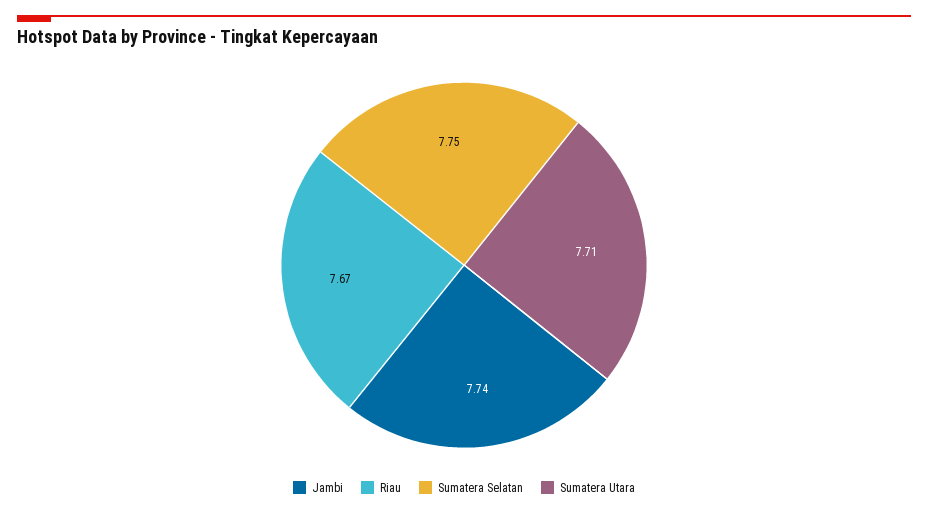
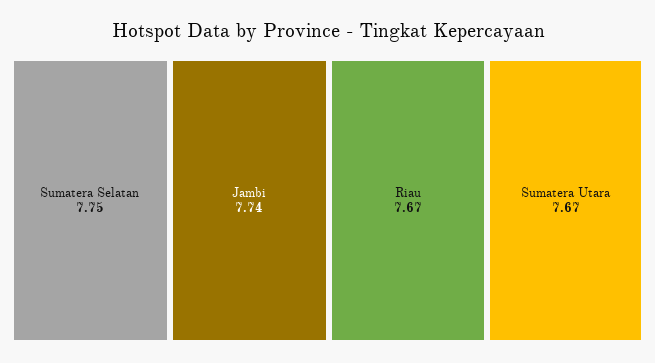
  {
    "Jambi": 7.74,
    "Riau": 7.67,
    "Sumatera Selatan": 7.75,
-   "Sumatera Utara": 7.71
+   "Sumatera Utara": 7.67
  }

